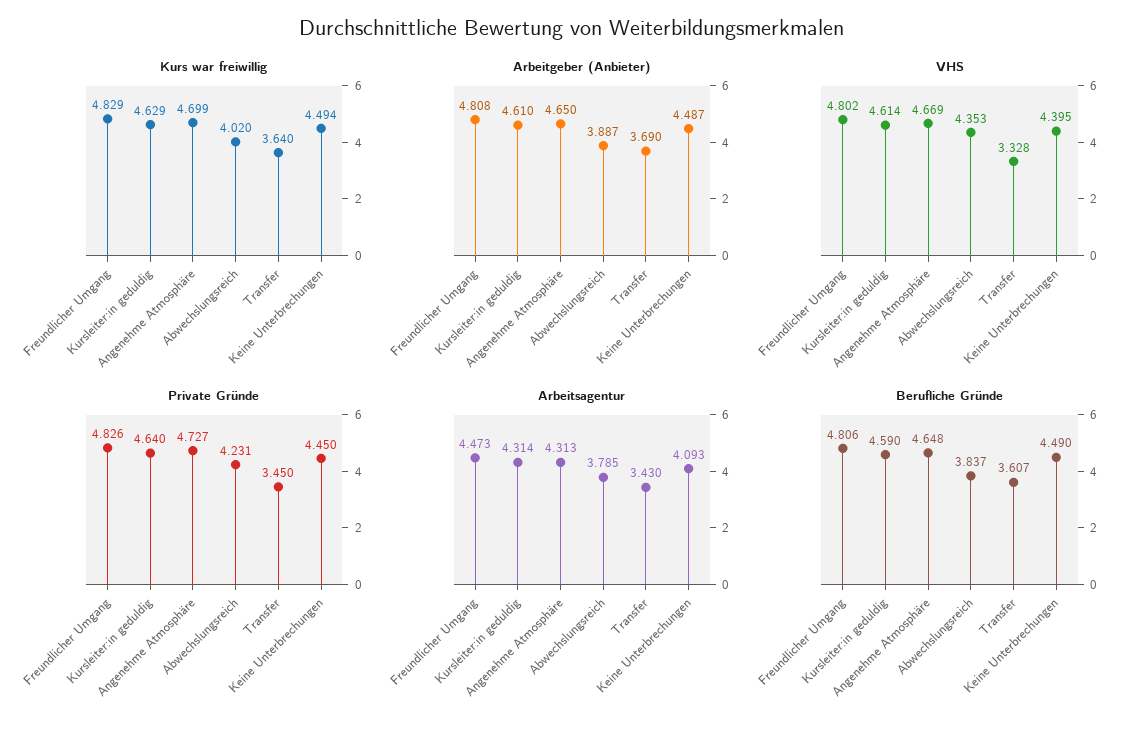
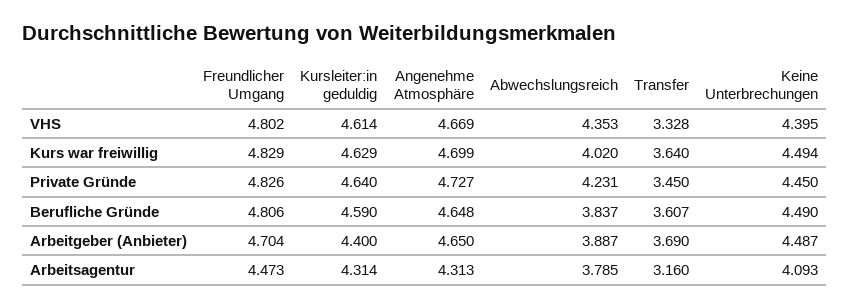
  {
    "Kurs war freiwillig": {
      "Freundlicher Umgang": 4.829,
      "Kursleiter:in geduldig": 4.629,
      "Angenehme Atmosphäre": 4.699,
      "Abwechslungsreich": 4.02,
      "Transfer": 3.64,
      "Keine Unterbrechungen": 4.494
    },
    "Arbeitgeber (Anbieter)": {
-     "Freundlicher Umgang": 4.808,
+     "Freundlicher Umgang": 4.704,
-     "Kursleiter:in geduldig": 4.61,
+     "Kursleiter:in geduldig": 4.4,
      "Angenehme Atmosphäre": 4.65,
      "Abwechslungsreich": 3.887,
      "Transfer": 3.69,
      "Keine Unterbrechungen": 4.487
    },
    "VHS": {
      "Freundlicher Umgang": 4.802,
      "Kursleiter:in geduldig": 4.614,
      "Angenehme Atmosphäre": 4.669,
      "Abwechslungsreich": 4.353,
      "Transfer": 3.328,
      "Keine Unterbrechungen": 4.395
    },
    "Private Gründe": {
      "Freundlicher Umgang": 4.826,
      "Kursleiter:in geduldig": 4.64,
      "Angenehme Atmosphäre": 4.727,
      "Abwechslungsreich": 4.231,
      "Transfer": 3.45,
      "Keine Unterbrechungen": 4.45
    },
    "Arbeitsagentur": {
      "Freundlicher Umgang": 4.473,
      "Kursleiter:in geduldig": 4.314,
      "Angenehme Atmosphäre": 4.313,
      "Abwechslungsreich": 3.785,
-     "Transfer": 3.43,
+     "Transfer": 3.16,
      "Keine Unterbrechungen": 4.093
    },
    "Berufliche Gründe": {
      "Freundlicher Umgang": 4.806,
      "Kursleiter:in geduldig": 4.59,
      "Angenehme Atmosphäre": 4.648,
      "Abwechslungsreich": 3.837,
      "Transfer": 3.607,
      "Keine Unterbrechungen": 4.49
    }
  }

